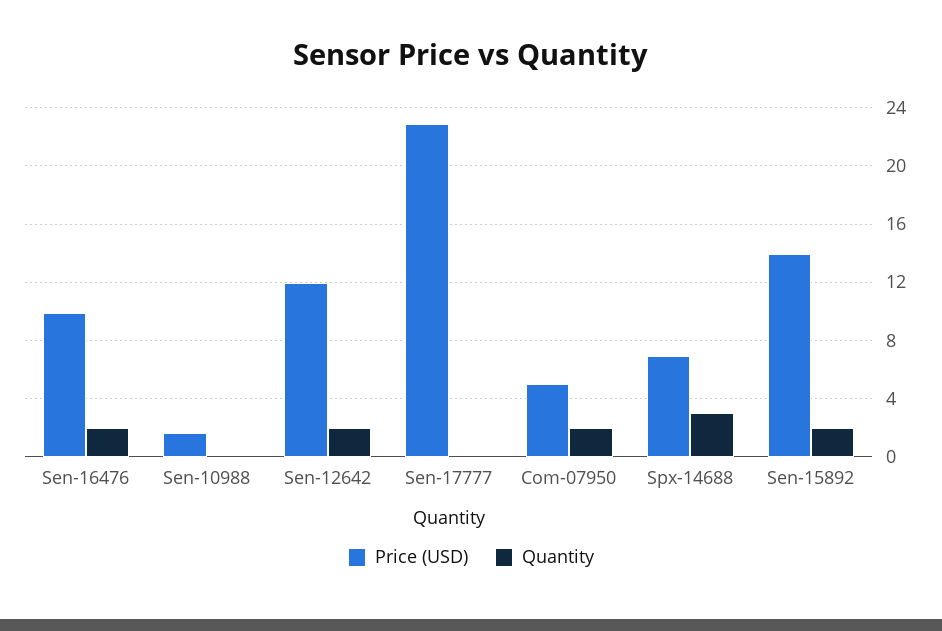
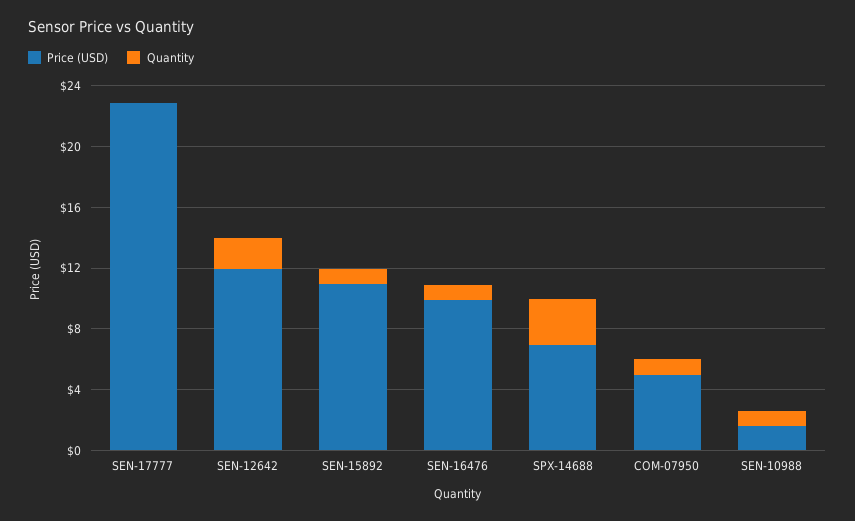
  {
    "Price (USD)": {
      "Sen-16476": 10,
      "Sen-10988": 1.5,
      "Sen-12642": 12,
      "Sen-17777": 23,
      "Com-07950": 5,
      "Spx-14688": 7,
-     "Sen-15892": 14
+     "Sen-15892": 11
    },
    "Quantity": {
-     "Sen-16476": 2,
+     "Sen-16476": 1,
-     "Sen-10988": 0,
+     "Sen-10988": 1,
      "Sen-12642": 2,
      "Sen-17777": 0,
-     "Com-07950": 2,
+     "Com-07950": 1,
      "Spx-14688": 3,
-     "Sen-15892": 2
+     "Sen-15892": 1
    }
  }

